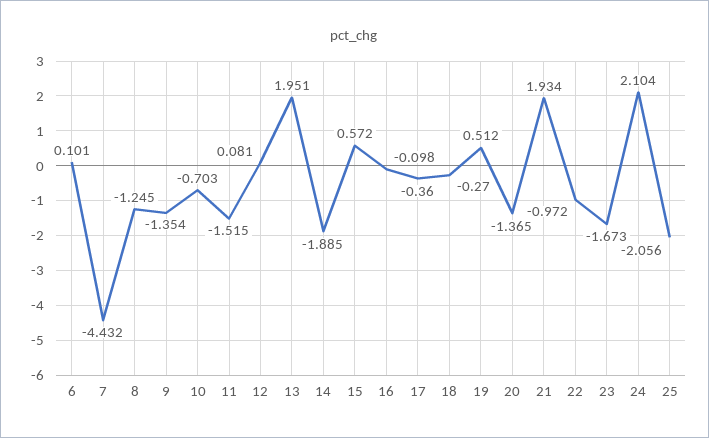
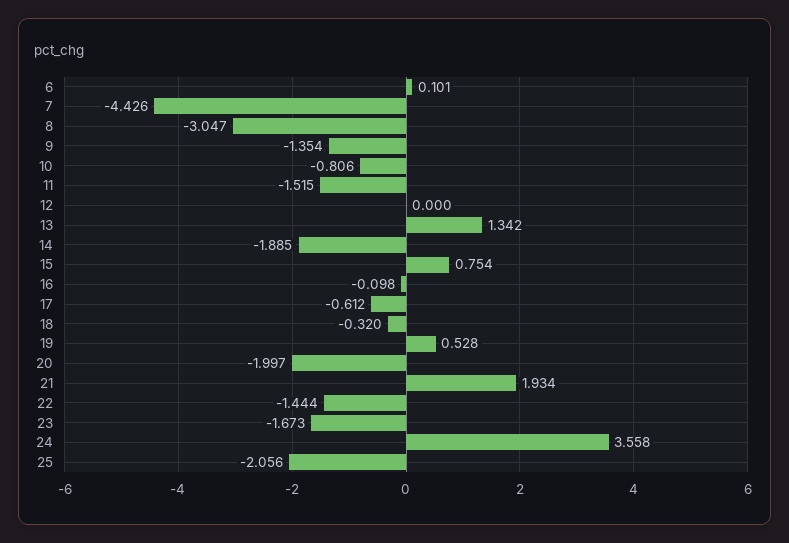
  {
    "6": 0.101,
-   "7": -4.432,
+   "7": -4.426,
-   "8": -1.245,
+   "8": -3.047,
    "9": -1.354,
-   "10": -0.703,
+   "10": -0.806,
    "11": -1.515,
-   "12": 0.081,
+   "12": 0,
-   "13": 1.951,
+   "13": 1.342,
    "14": -1.885,
-   "15": 0.572,
+   "15": 0.754,
    "16": -0.098,
-   "17": -0.36,
+   "17": -0.612,
-   "18": -0.27,
+   "18": -0.32,
-   "19": 0.512,
+   "19": 0.528,
-   "20": -1.365,
+   "20": -1.997,
    "21": 1.934,
-   "22": -0.972,
+   "22": -1.444,
    "23": -1.673,
-   "24": 2.104,
+   "24": 3.558,
    "25": -2.056
  }

